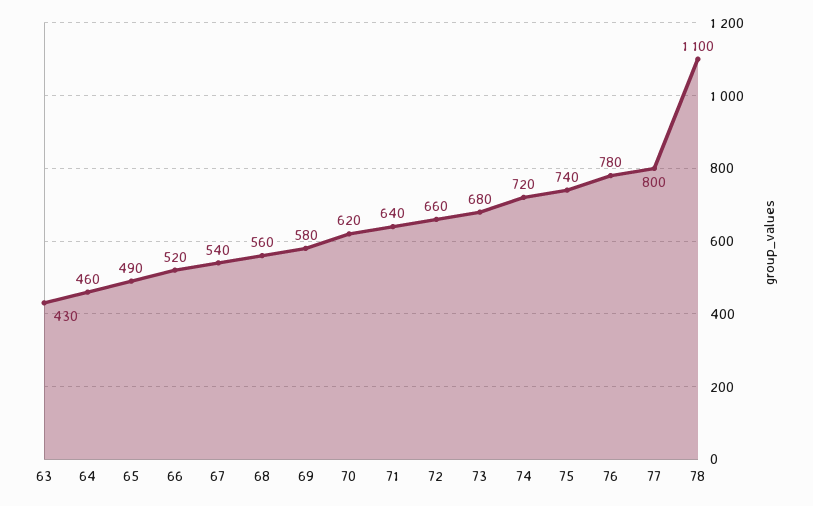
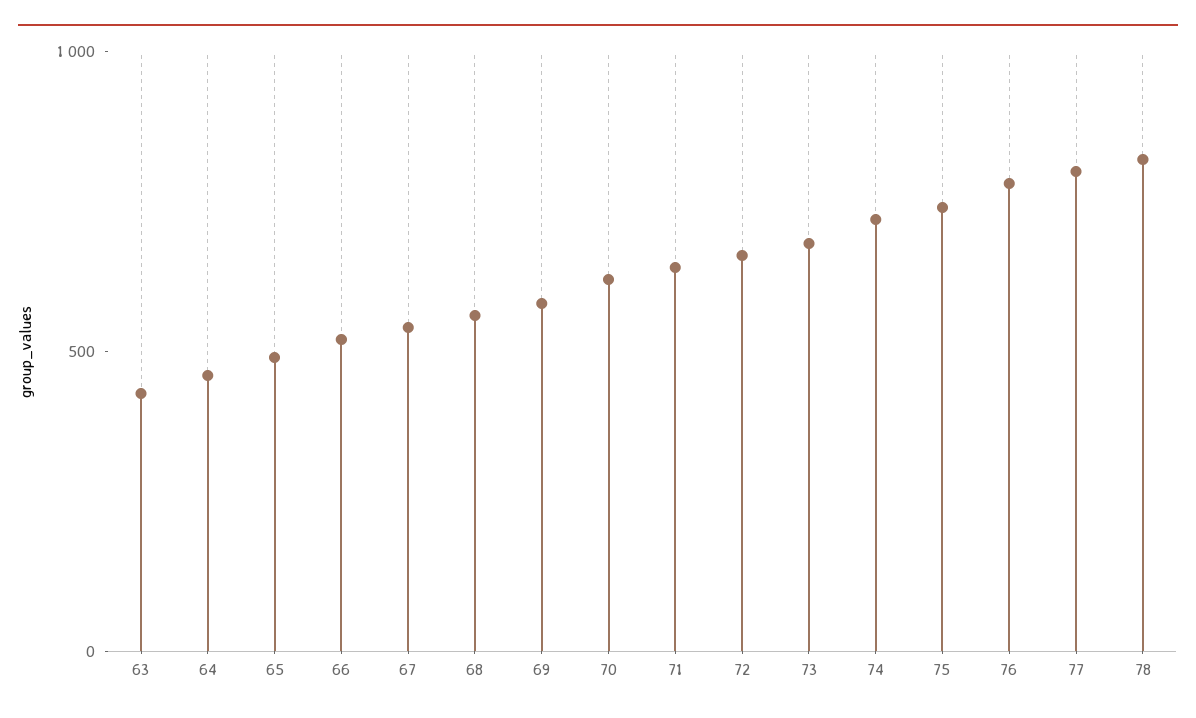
  {
    "63": 430,
    "64": 460,
    "65": 490,
    "66": 520,
    "67": 540,
    "68": 560,
    "69": 580,
    "70": 620,
    "71": 640,
    "72": 660,
    "73": 680,
    "74": 720,
    "75": 740,
    "76": 780,
    "77": 800,
-   "78": 1100
+   "78": 800
  }

